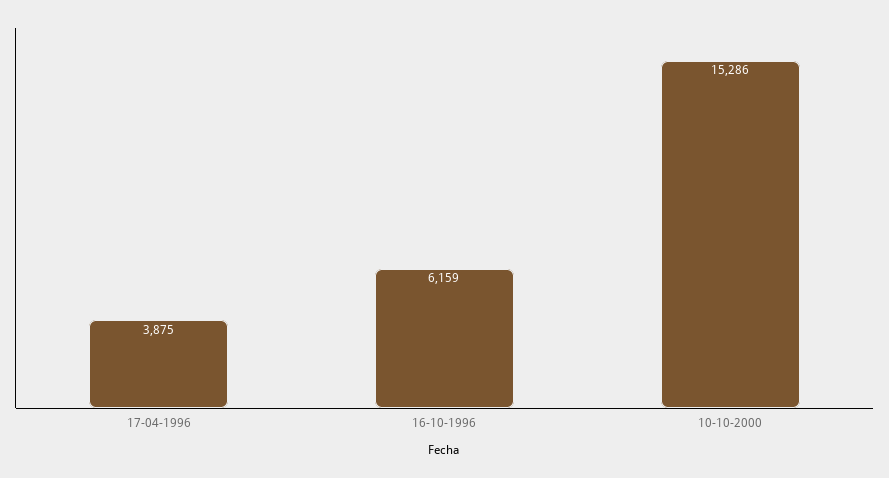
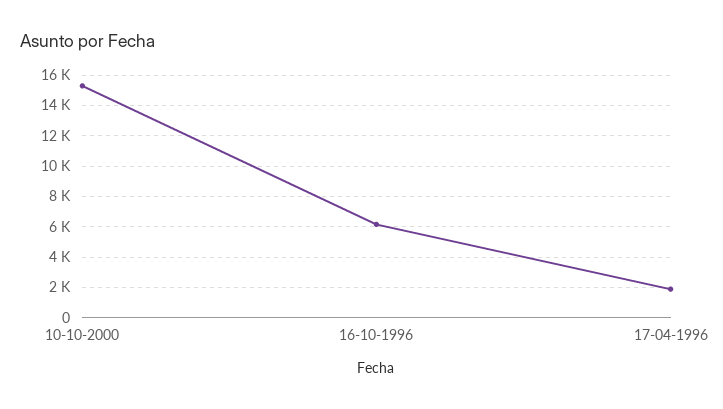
  {
-   "17-04-1996": 3875,
+   "17-04-1996": 2000,
    "16-10-1996": 6159,
    "10-10-2000": 15286
  }

